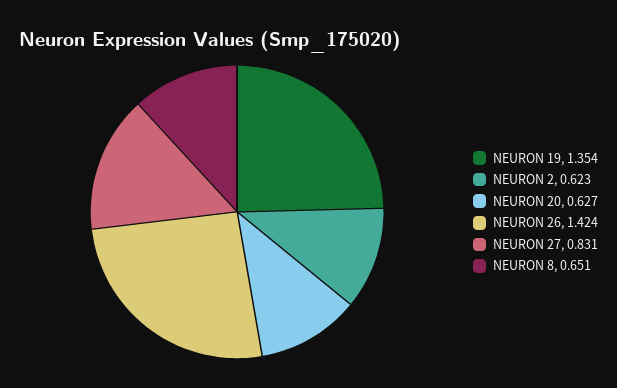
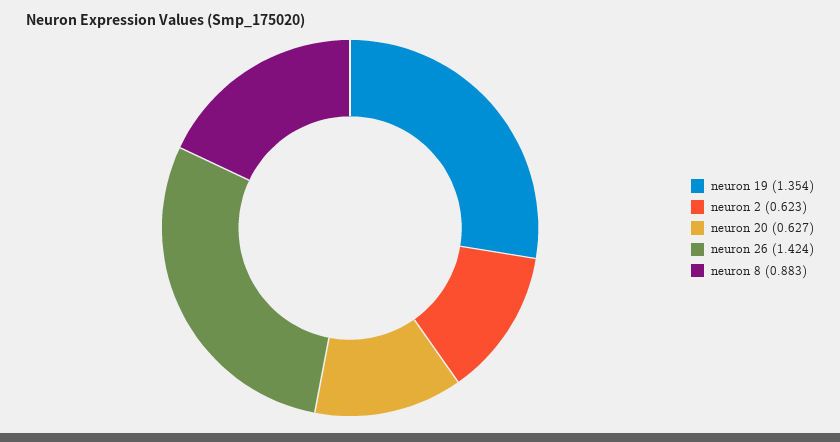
  {
    "NEURON 19": 1.354,
    "NEURON 2": 0.623,
    "NEURON 20": 0.627,
    "NEURON 26": 1.424,
-   "NEURON 27": 0.831,
-   "NEURON 8": 0.651
+   "NEURON 8": 0.883
  }

